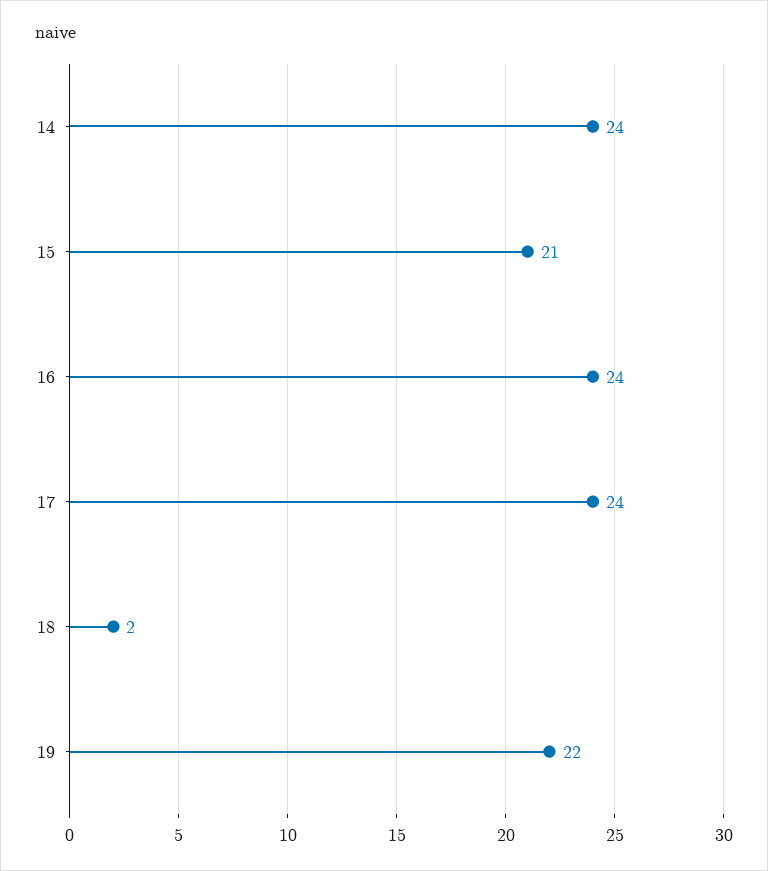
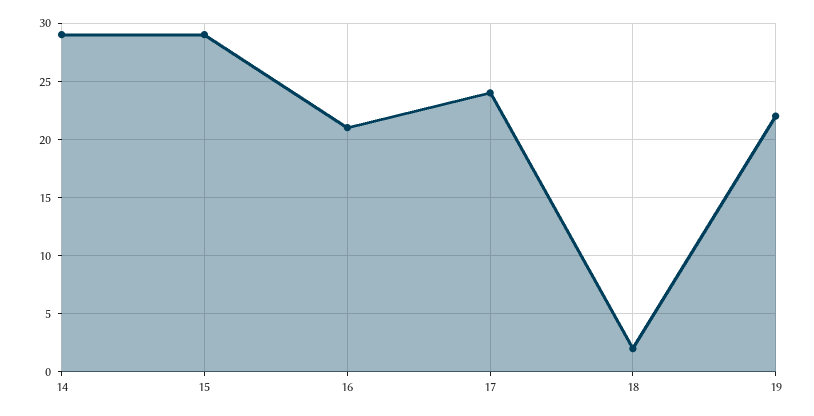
  {
-   "14": 24,
+   "14": 29,
-   "15": 21,
+   "15": 29,
-   "16": 24,
+   "16": 21,
    "17": 24,
    "18": 2,
    "19": 22
  }

